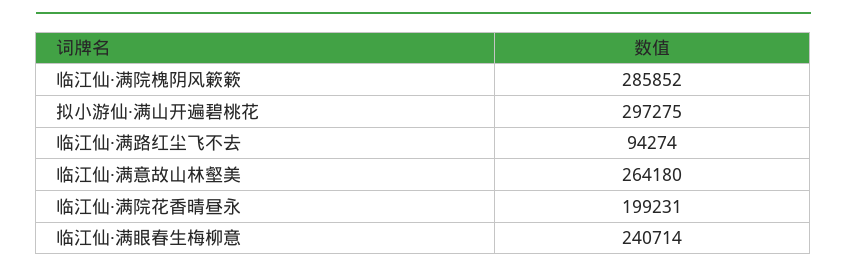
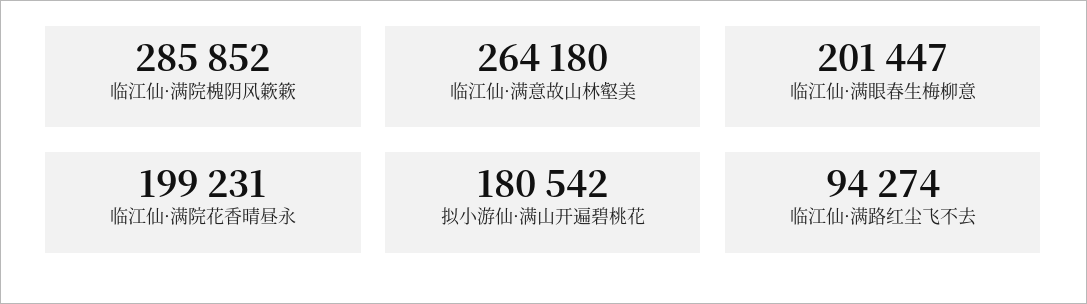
  {
    "临江仙·满院槐阴风簌簌": 285852,
-   "拟小游仙·满山开遍碧桃花": 297275,
+   "拟小游仙·满山开遍碧桃花": 180542,
    "临江仙·满路红尘飞不去": 94274,
    "临江仙·满意故山林壑美": 264180,
    "临江仙·满院花香晴昼永": 199231,
-   "临江仙·满眼春生梅柳意": 240714
+   "临江仙·满眼春生梅柳意": 201447
  }

